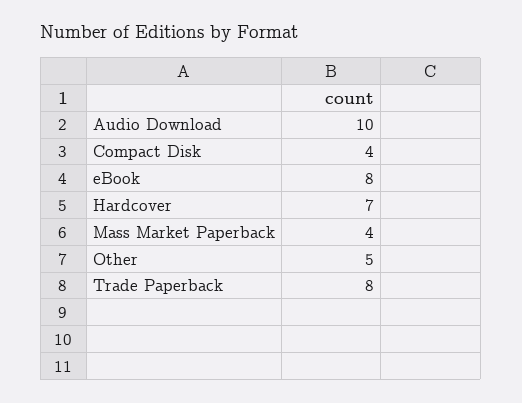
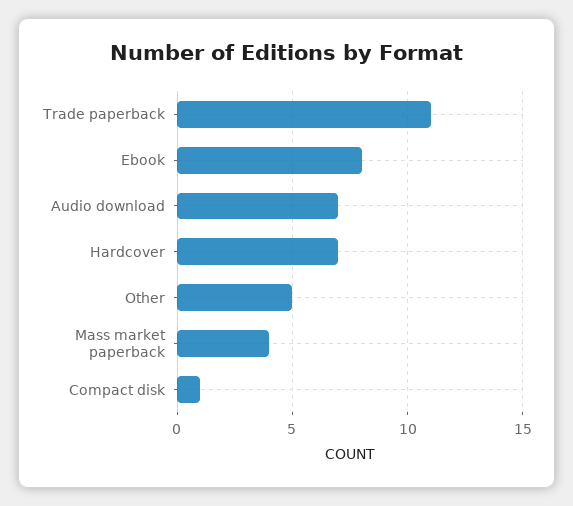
  {
-   "Audio Download": 10,
+   "Audio Download": 7,
-   "Compact Disk": 4,
+   "Compact Disk": 1,
    "eBook": 8,
    "Hardcover": 7,
    "Mass Market Paperback": 4,
    "Other": 5,
-   "Trade Paperback": 8
+   "Trade Paperback": 11
  }

